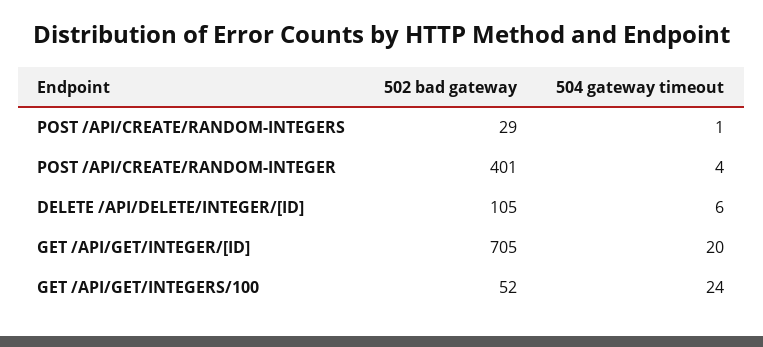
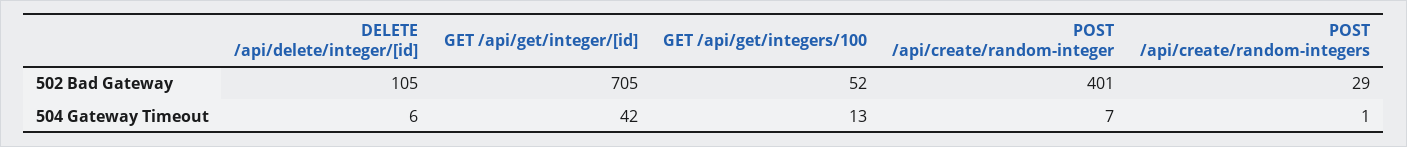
  {
    "502 bad gateway": {
      "POST /API/CREATE/RANDOM-INTEGERS": 29,
      "POST /API/CREATE/RANDOM-INTEGER": 401,
      "DELETE /API/DELETE/INTEGER/[ID]": 105,
      "GET /API/GET/INTEGER/[ID]": 705,
      "GET /API/GET/INTEGERS/100": 52
    },
    "504 gateway timeout": {
      "POST /API/CREATE/RANDOM-INTEGERS": 1,
-     "POST /API/CREATE/RANDOM-INTEGER": 4,
+     "POST /API/CREATE/RANDOM-INTEGER": 7,
      "DELETE /API/DELETE/INTEGER/[ID]": 6,
-     "GET /API/GET/INTEGER/[ID]": 20,
+     "GET /API/GET/INTEGER/[ID]": 42,
-     "GET /API/GET/INTEGERS/100": 24
+     "GET /API/GET/INTEGERS/100": 13
    }
  }

